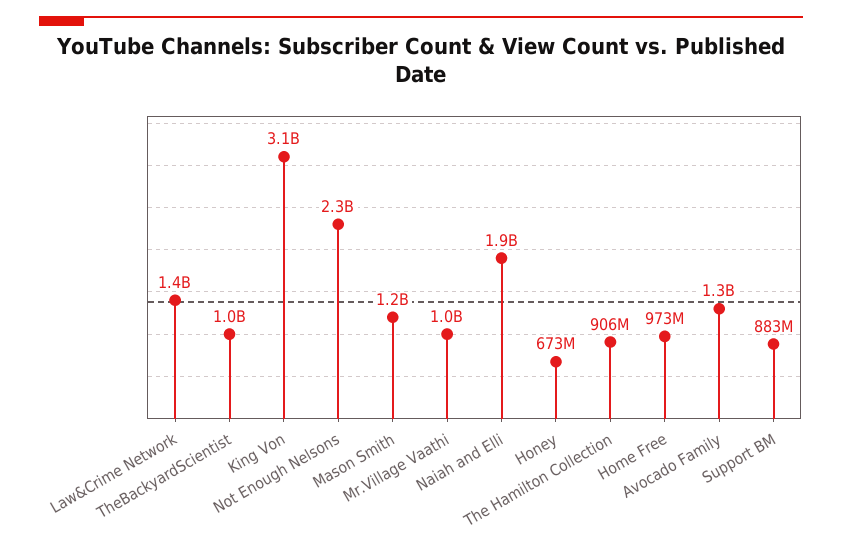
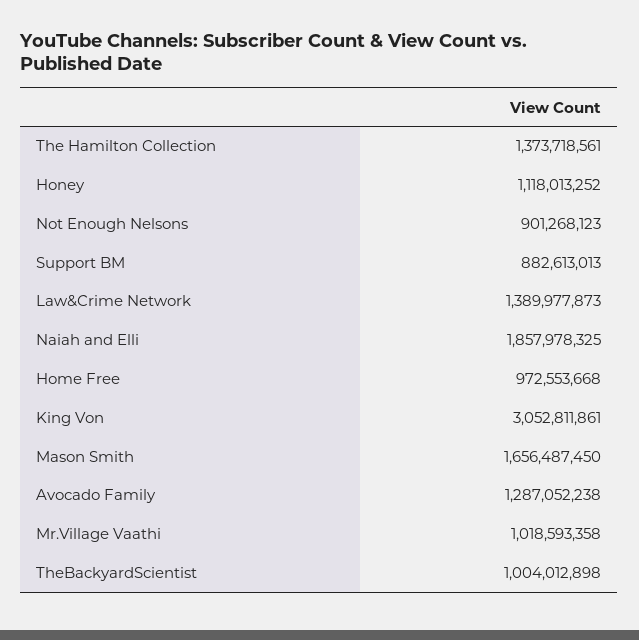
  {
    "Law&Crime Network": 1389977873,
    "TheBackyardScientist": 1004012898,
    "King Von": 3052811861,
-   "Not Enough Nelsons": 2300000000,
+   "Not Enough Nelsons": 901268123,
-   "Mason Smith": 1200000000,
+   "Mason Smith": 1656487450,
    "Mr.Village Vaathi": 1018593358,
    "Naiah and Elli": 1857978325,
-   "Honey": 673000000,
+   "Honey": 1118013252,
-   "The Hamilton Collection": 906000000,
+   "The Hamilton Collection": 1373718561,
    "Home Free": 972553668,
    "Avocado Family": 1287052238,
    "Support BM": 882613013
  }

